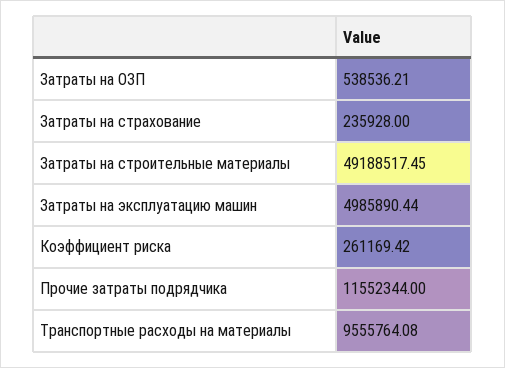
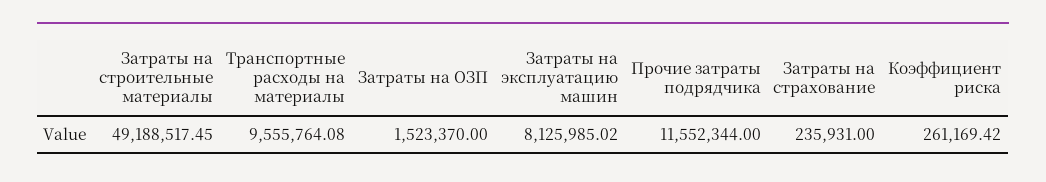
  {
-   "Затраты на ОЗП": 538536.21,
+   "Затраты на ОЗП": 1523370,
-   "Затраты на страхование": 235928,
+   "Затраты на страхование": 235931,
    "Затраты на строительные материалы": 49188517.45,
-   "Затраты на эксплуатацию машин": 4985890.44,
+   "Затраты на эксплуатацию машин": 8125985.02,
    "Коэффициент риска": 261169.42,
    "Прочие затраты подрядчика": 11552344,
    "Транспортные расходы на материалы": 9555764.08
  }

